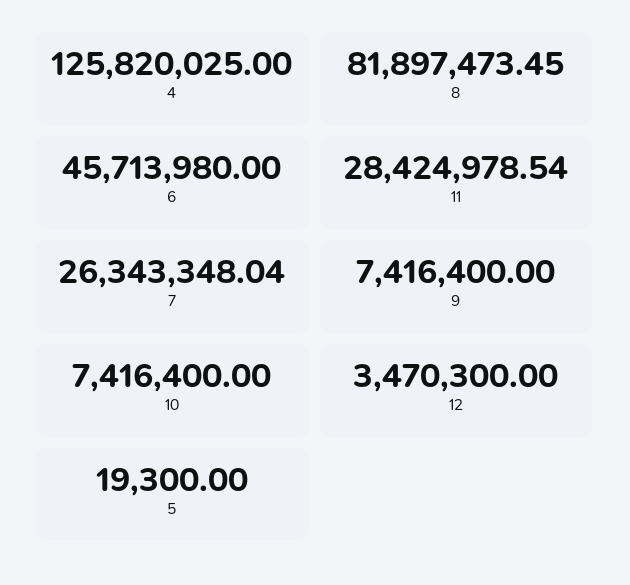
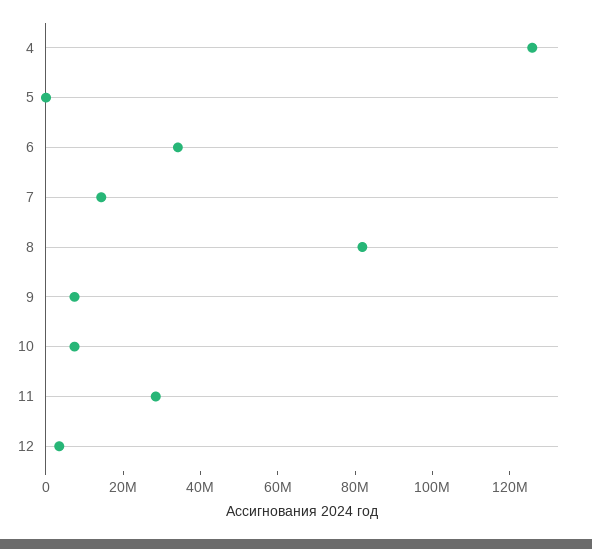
  {
    "4": 125820025,
    "8": 81897473.45,
-   "6": 45713980,
+   "6": 35000000,
    "11": 28424978.54,
-   "7": 26343348.04,
+   "7": 15000000,
    "9": 7416400,
    "10": 7416400,
    "12": 3470300,
    "5": 19300
  }

